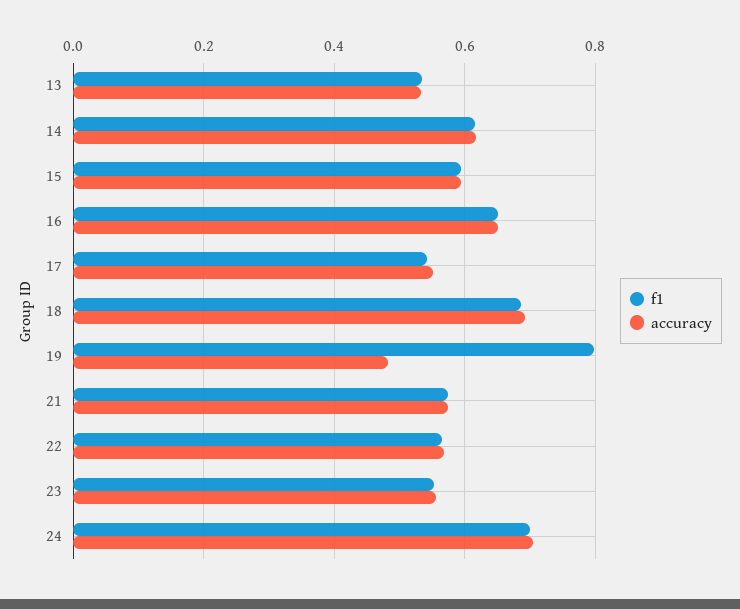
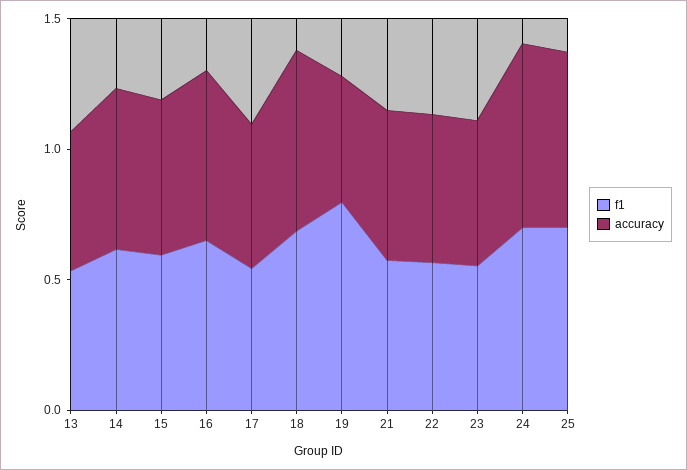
  {
    "f1": {
      "13": 0.54,
      "14": 0.62,
      "15": 0.6,
      "16": 0.66,
      "17": 0.54,
      "18": 0.68,
      "19": 0.8,
      "21": 0.58,
      "22": 0.56,
      "23": 0.56,
-     "24": 0.7
+     "24": 0.7,
+     "25": 0.7
    },
    "accuracy": {
      "13": 0.54,
      "14": 0.62,
      "15": 0.6,
      "16": 0.66,
      "17": 0.56,
      "18": 0.7,
      "19": 0.48,
      "21": 0.58,
      "22": 0.56,
      "23": 0.56,
-     "24": 0.7
+     "24": 0.7,
+     "25": 0.7
    }
  }

